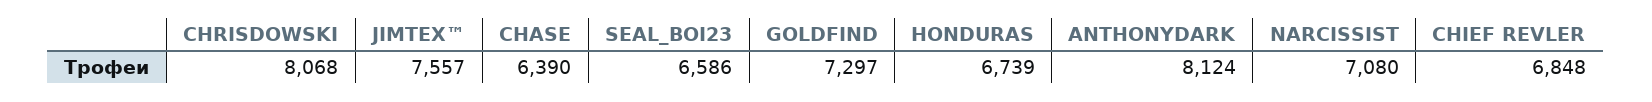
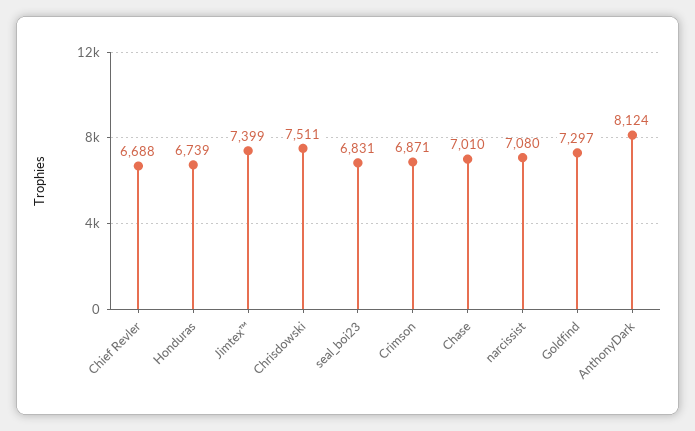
  {
-   "CHRISDOWSKI": 8068,
+   "CHRISDOWSKI": 7511,
-   "JIMTEX™": 7557,
+   "JIMTEX™": 7399,
-   "CHASE": 6390,
+   "CHASE": 7010,
-   "SEAL_BOI23": 6586,
+   "SEAL_BOI23": 6831,
    "GOLDFIND": 7297,
    "HONDURAS": 6739,
    "ANTHONYDARK": 8124,
    "NARCISSIST": 7080,
-   "CHIEF REVLER": 6848
+   "CHIEF REVLER": 6688,
+   "Crimson": 6871
  }

